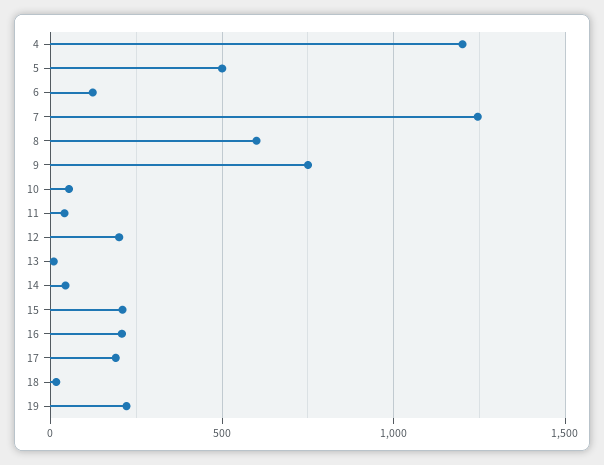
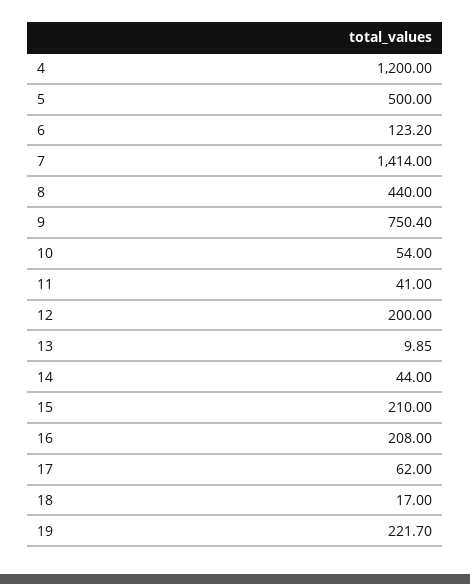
  {
    "4": 1200,
    "5": 500,
    "6": 123.2,
-   "7": 1250,
+   "7": 1414,
-   "8": 600,
+   "8": 440,
    "9": 750.4,
    "10": 54,
    "11": 41,
    "12": 200,
    "13": 9.85,
    "14": 44,
    "15": 210,
    "16": 208,
-   "17": 200,
+   "17": 62,
    "18": 17,
    "19": 221.7
  }

